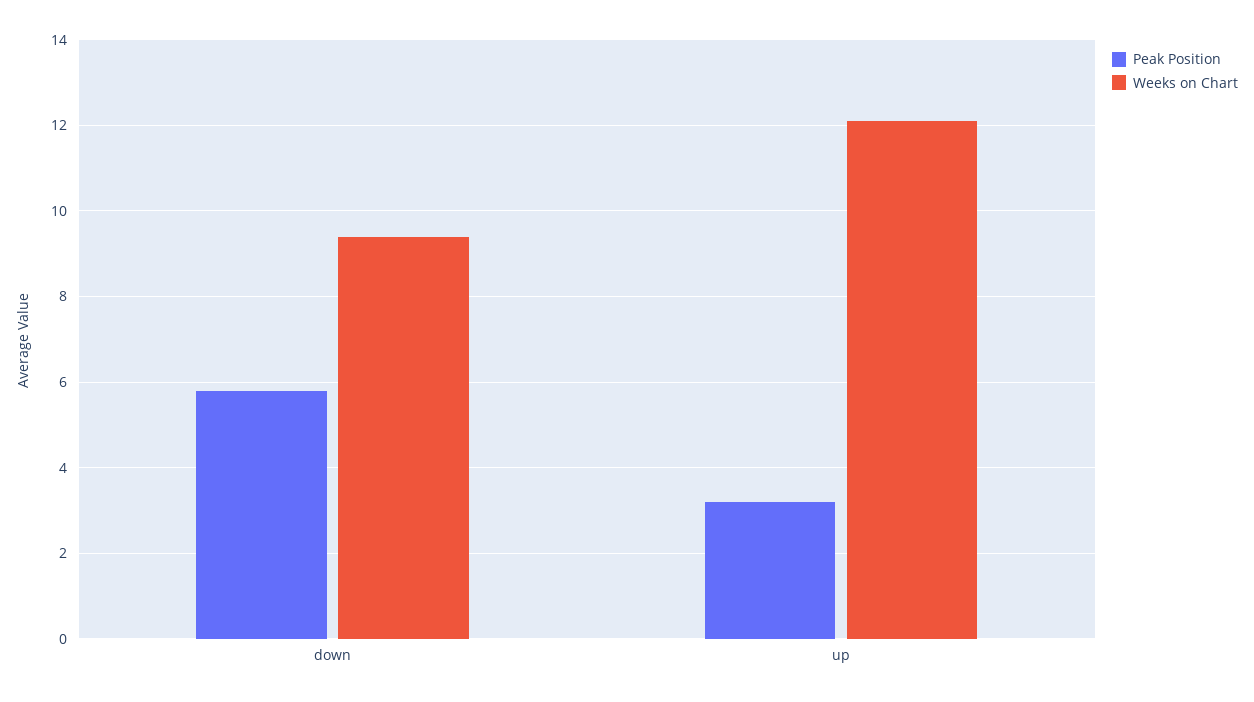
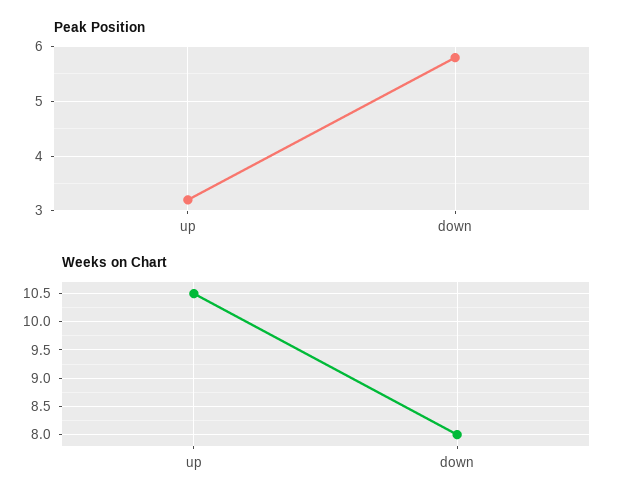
  {
    "Peak Position": {
      "down": 6,
      "up": 3
    },
    "Weeks on Chart": {
-     "down": 9.5,
+     "down": 8,
-     "up": 12
+     "up": 10.5
    }
  }

